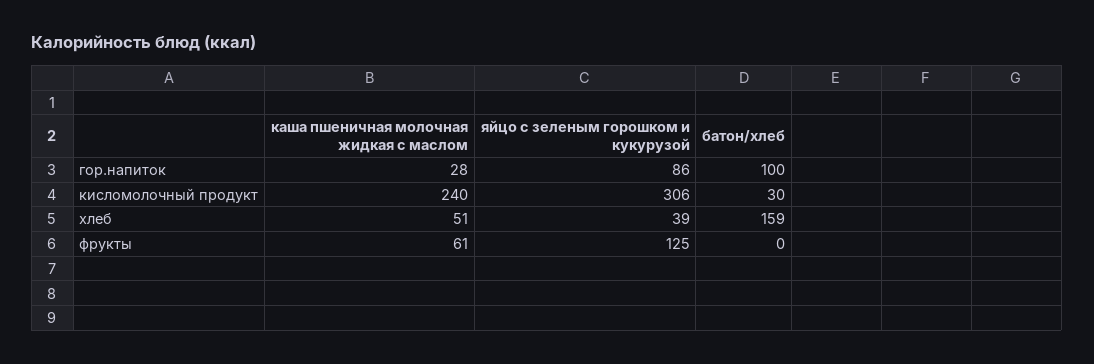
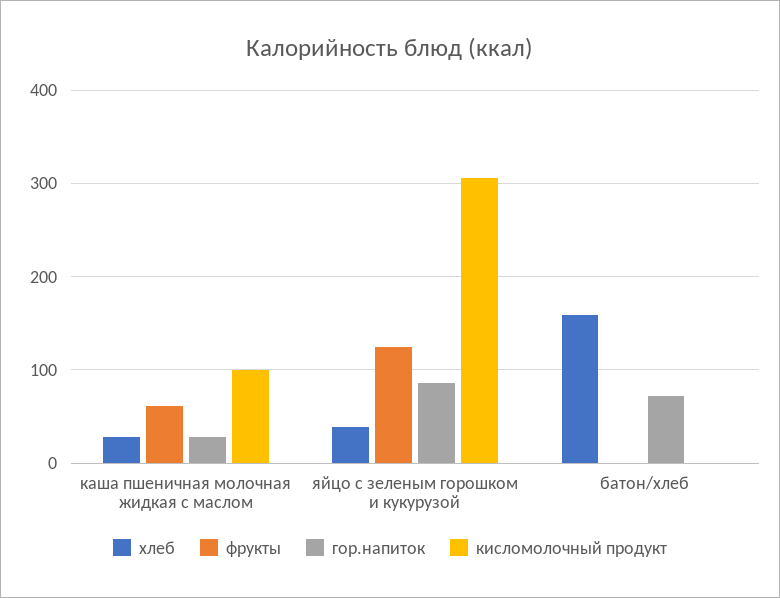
  {
    "гор.напиток": {
      "каша пшеничная молочная жидкая с маслом": 28,
      "яйцо с зеленым горошком и кукурузой": 86,
-     "батон/хлеб": 100
+     "батон/хлеб": 70
    },
    "кисломолочный продукт": {
-     "каша пшеничная молочная жидкая с маслом": 240,
+     "каша пшеничная молочная жидкая с маслом": 100,
      "яйцо с зеленым горошком и кукурузой": 306,
-     "батон/хлеб": 30
+     "батон/хлеб": 0
    },
    "хлеб": {
-     "каша пшеничная молочная жидкая с маслом": 51,
+     "каша пшеничная молочная жидкая с маслом": 30,
      "яйцо с зеленым горошком и кукурузой": 39,
      "батон/хлеб": 159
    },
    "фрукты": {
      "каша пшеничная молочная жидкая с маслом": 61,
      "яйцо с зеленым горошком и кукурузой": 125,
      "батон/хлеб": 0
    }
  }

